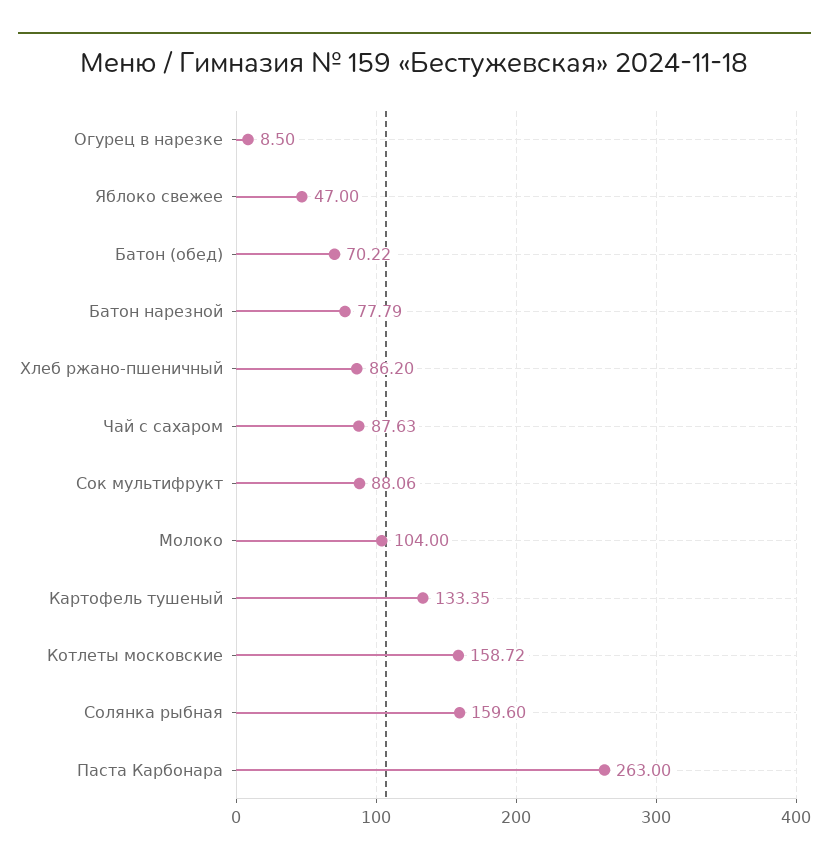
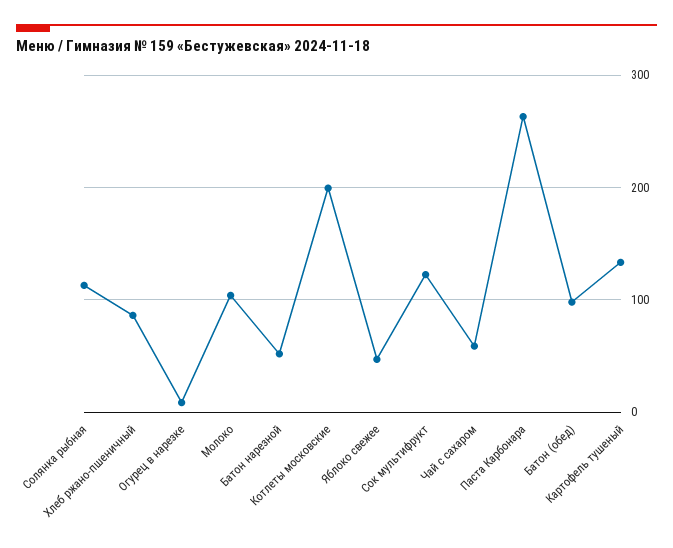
  {
    "Огурец в нарезке": 8.5,
    "Яблоко свежее": 47,
-   "Батон (обед)": 70.22,
+   "Батон (обед)": 100,
-   "Батон нарезной": 77.79,
+   "Батон нарезной": 50,
    "Хлеб ржано-пшеничный": 86.2,
-   "Чай с сахаром": 87.63,
+   "Чай с сахаром": 60,
-   "Сок мультифрукт": 88.06,
+   "Сок мультифрукт": 120,
    "Молоко": 104,
    "Картофель тушеный": 133.35,
-   "Котлеты московские": 158.72,
+   "Котлеты московские": 200,
-   "Солянка рыбная": 159.6,
+   "Солянка рыбная": 110,
    "Паста Карбонара": 263
  }

